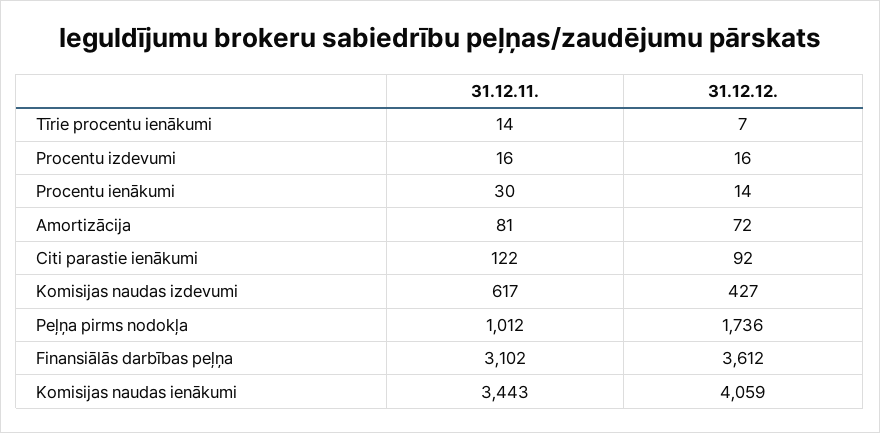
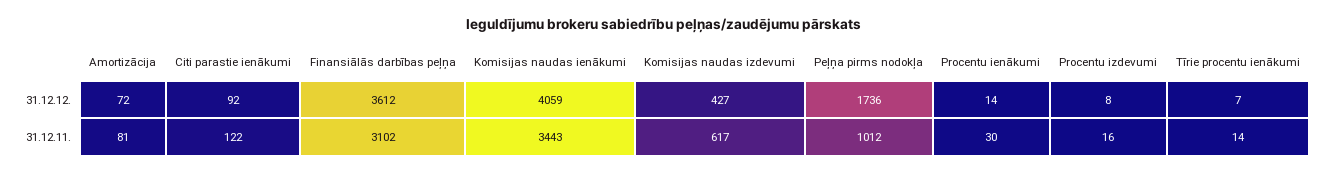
  {
    "31.12.11.": {
      "Tīrie procentu ienākumi": 14,
      "Procentu izdevumi": 16,
      "Procentu ienākumi": 30,
      "Amortizācija": 81,
      "Citi parastie ienākumi": 122,
      "Komisijas naudas izdevumi": 617,
      "Peļņa pirms nodokļa": 1012,
      "Finansiālās darbības peļņa": 3102,
      "Komisijas naudas ienākumi": 3443
    },
    "31.12.12.": {
      "Tīrie procentu ienākumi": 7,
-     "Procentu izdevumi": 16,
+     "Procentu izdevumi": 8,
      "Procentu ienākumi": 14,
      "Amortizācija": 72,
      "Citi parastie ienākumi": 92,
      "Komisijas naudas izdevumi": 427,
      "Peļņa pirms nodokļa": 1736,
      "Finansiālās darbības peļņa": 3612,
      "Komisijas naudas ienākumi": 4059
    }
  }

